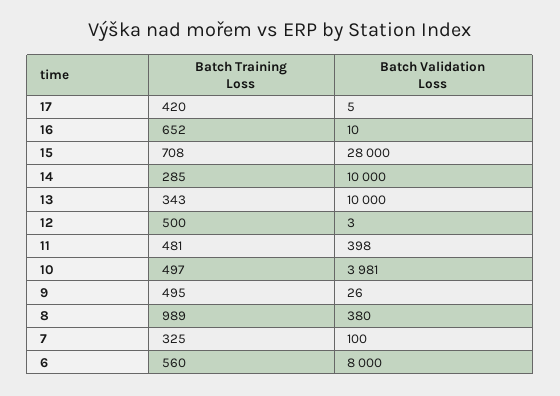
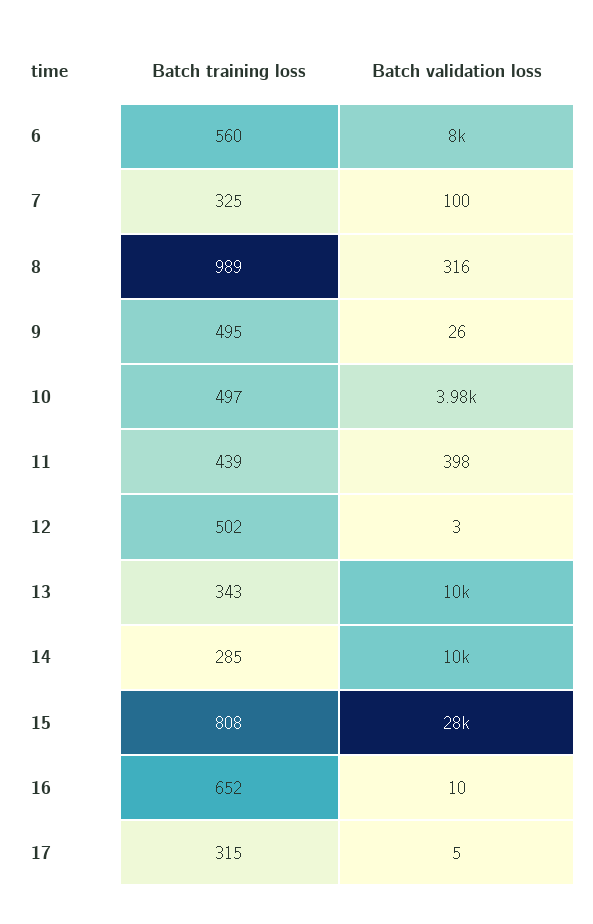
  {
    "Batch Training Loss": {
-     "17": 420,
+     "17": 315,
      "16": 652,
-     "15": 708,
+     "15": 808,
      "14": 285,
      "13": 343,
-     "12": 500,
+     "12": 502,
-     "11": 481,
+     "11": 439,
      "10": 497,
      "9": 495,
      "8": 989,
      "7": 325,
      "6": 560
    },
    "Batch Validation Loss": {
      "17": 5,
      "16": 10,
      "15": 28000,
      "14": 10000,
      "13": 10000,
      "12": 3,
      "11": 398,
      "10": 3981,
      "9": 26,
-     "8": 380,
+     "8": 316,
      "7": 100,
      "6": 8000
    }
  }

